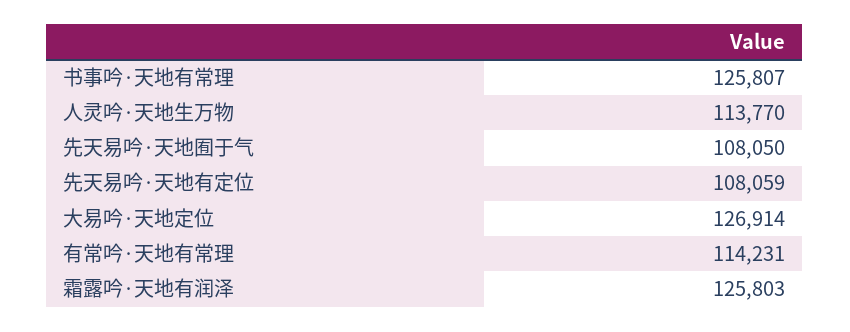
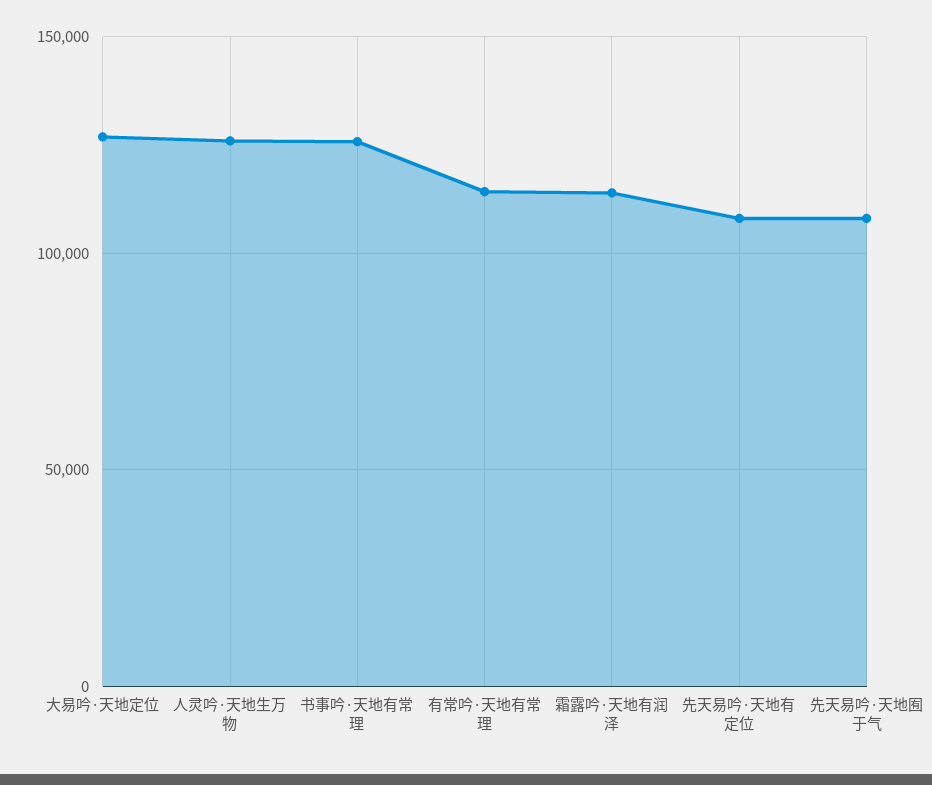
  {
    "书事吟·天地有常理": 125807,
-   "人灵吟·天地生万物": 113770,
+   "人灵吟·天地生万物": 125000,
    "先天易吟·天地囿于气": 108050,
    "先天易吟·天地有定位": 108059,
    "大易吟·天地定位": 126914,
    "有常吟·天地有常理": 114231,
-   "霜露吟·天地有润泽": 125803
+   "霜露吟·天地有润泽": 115000
  }

